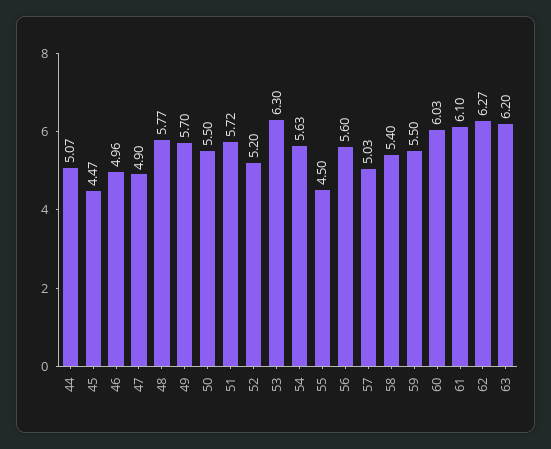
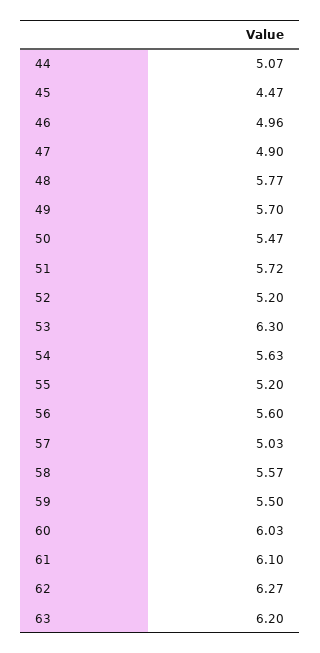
  {
    "44": 5.07,
    "45": 4.47,
    "46": 4.96,
    "47": 4.9,
    "48": 5.77,
    "49": 5.7,
-   "50": 5.5,
+   "50": 5.47,
    "51": 5.72,
    "52": 5.2,
    "53": 6.3,
    "54": 5.63,
-   "55": 4.5,
+   "55": 5.2,
    "56": 5.6,
    "57": 5.03,
-   "58": 5.4,
+   "58": 5.57,
    "59": 5.5,
    "60": 6.03,
    "61": 6.1,
    "62": 6.27,
    "63": 6.2
  }

